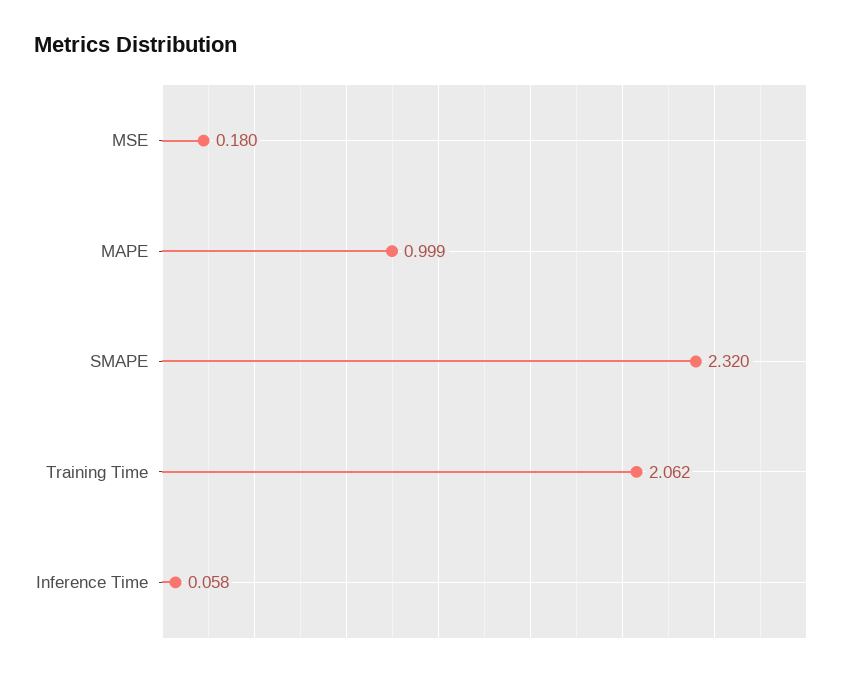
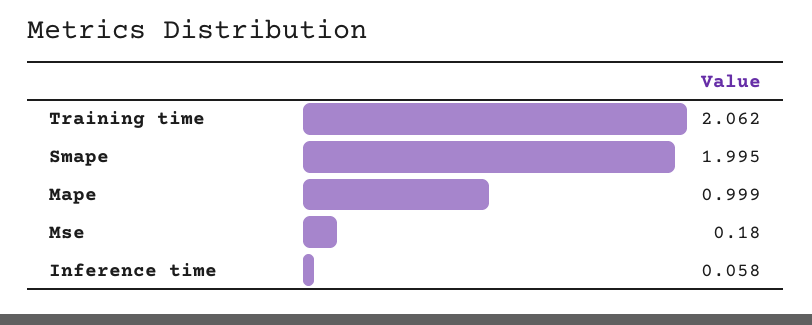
  {
    "MSE": 0.18,
    "MAPE": 0.999,
-   "SMAPE": 2.32,
+   "SMAPE": 1.995,
    "Training Time": 2.062,
    "Inference Time": 0.058
  }

